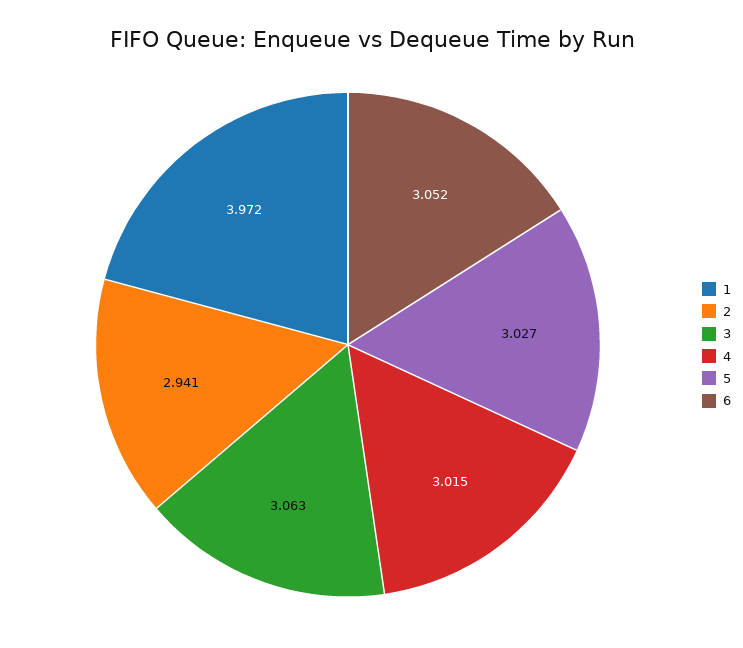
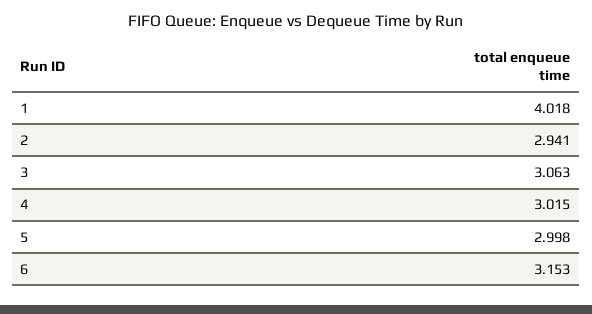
  {
-   "1": 3.972,
+   "1": 4.018,
    "2": 2.941,
    "3": 3.063,
    "4": 3.015,
-   "5": 3.027,
+   "5": 2.998,
-   "6": 3.052
+   "6": 3.153
  }

